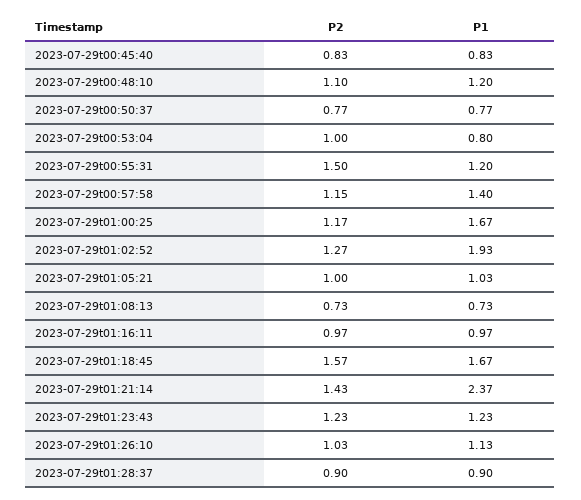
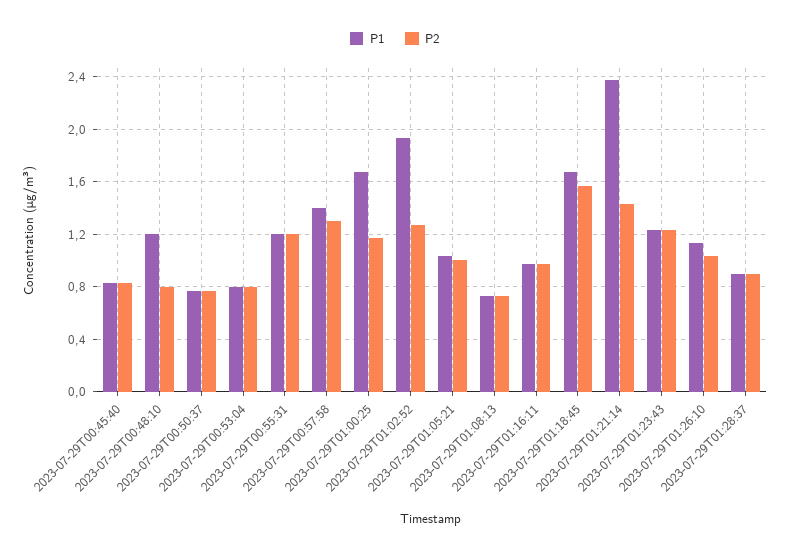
  {
    "P2": {
      "2023-07-29t00:45:40": 0.83,
-     "2023-07-29t00:48:10": 1.1,
+     "2023-07-29t00:48:10": 0.8,
      "2023-07-29t00:50:37": 0.77,
-     "2023-07-29t00:53:04": 1,
+     "2023-07-29t00:53:04": 0.8,
-     "2023-07-29t00:55:31": 1.5,
+     "2023-07-29t00:55:31": 1.2,
-     "2023-07-29t00:57:58": 1.15,
+     "2023-07-29t00:57:58": 1.3,
      "2023-07-29t01:00:25": 1.17,
      "2023-07-29t01:02:52": 1.27,
      "2023-07-29t01:05:21": 1,
      "2023-07-29t01:08:13": 0.73,
      "2023-07-29t01:16:11": 0.97,
      "2023-07-29t01:18:45": 1.57,
      "2023-07-29t01:21:14": 1.43,
      "2023-07-29t01:23:43": 1.23,
      "2023-07-29t01:26:10": 1.03,
      "2023-07-29t01:28:37": 0.9
    },
    "P1": {
      "2023-07-29t00:45:40": 0.83,
      "2023-07-29t00:48:10": 1.2,
      "2023-07-29t00:50:37": 0.77,
      "2023-07-29t00:53:04": 0.8,
      "2023-07-29t00:55:31": 1.2,
      "2023-07-29t00:57:58": 1.4,
      "2023-07-29t01:00:25": 1.67,
      "2023-07-29t01:02:52": 1.93,
      "2023-07-29t01:05:21": 1.03,
      "2023-07-29t01:08:13": 0.73,
      "2023-07-29t01:16:11": 0.97,
      "2023-07-29t01:18:45": 1.67,
      "2023-07-29t01:21:14": 2.37,
      "2023-07-29t01:23:43": 1.23,
      "2023-07-29t01:26:10": 1.13,
      "2023-07-29t01:28:37": 0.9
    }
  }

